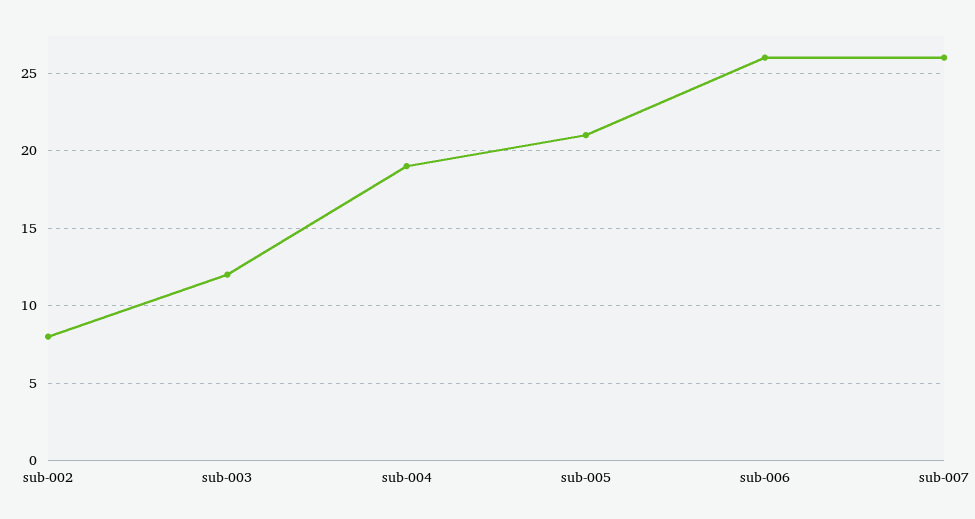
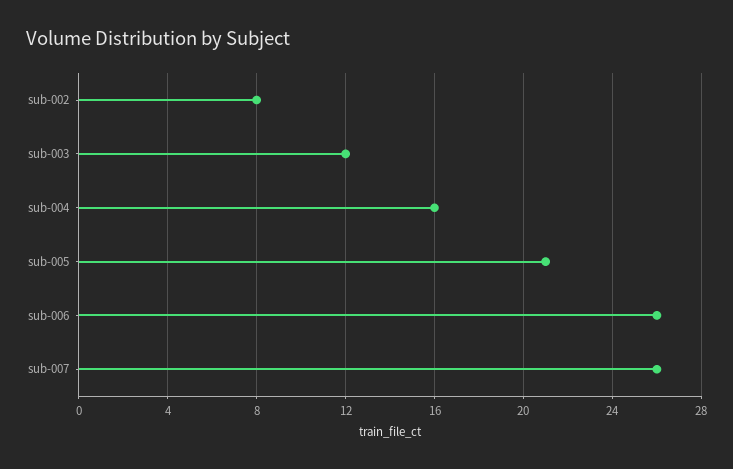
  {
    "sub-002": 8,
    "sub-003": 12,
-   "sub-004": 19,
+   "sub-004": 16,
    "sub-005": 21,
    "sub-006": 26,
    "sub-007": 26
  }

